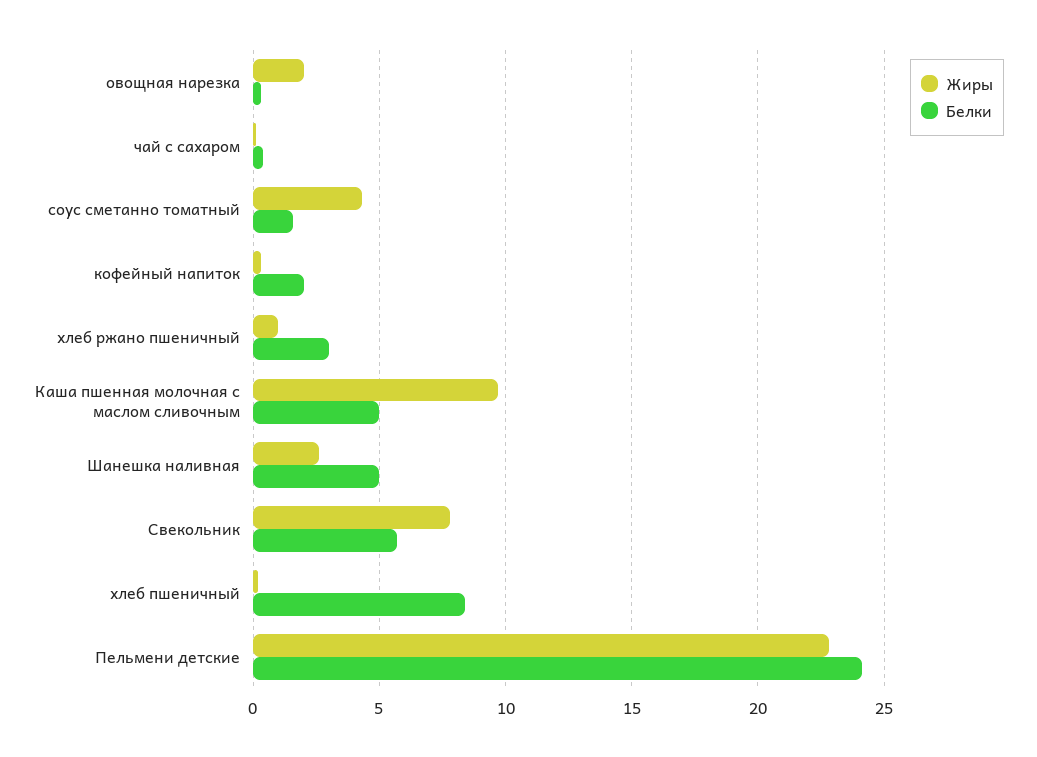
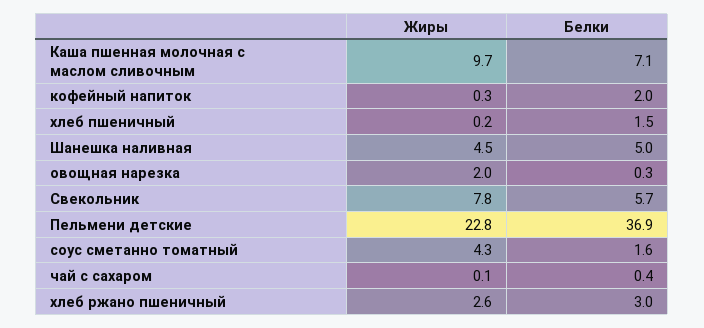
  {
    "Жиры": {
      "овощная нарезка": 2,
      "чай с сахаром": 0.1,
      "соус сметанно томатный": 4.3,
      "кофейный напиток": 0.3,
-     "хлеб ржано пшеничный": 1,
+     "хлеб ржано пшеничный": 2.6,
      "Каша пшенная молочная с маслом сливочным": 9.7,
-     "Шанешка наливная": 2.5,
+     "Шанешка наливная": 4.5,
      "Свекольник": 7.8,
      "хлеб пшеничный": 0.2,
      "Пельмени детские": 22.8
    },
    "Белки": {
      "овощная нарезка": 0.3,
      "чай с сахаром": 0.4,
      "соус сметанно томатный": 1.6,
      "кофейный напиток": 2,
      "хлеб ржано пшеничный": 3,
-     "Каша пшенная молочная с маслом сливочным": 5,
+     "Каша пшенная молочная с маслом сливочным": 7.1,
      "Шанешка наливная": 5,
      "Свекольник": 5.7,
-     "хлеб пшеничный": 8.5,
+     "хлеб пшеничный": 1.5,
-     "Пельмени детские": 24
+     "Пельмени детские": 36.9
    }
  }

